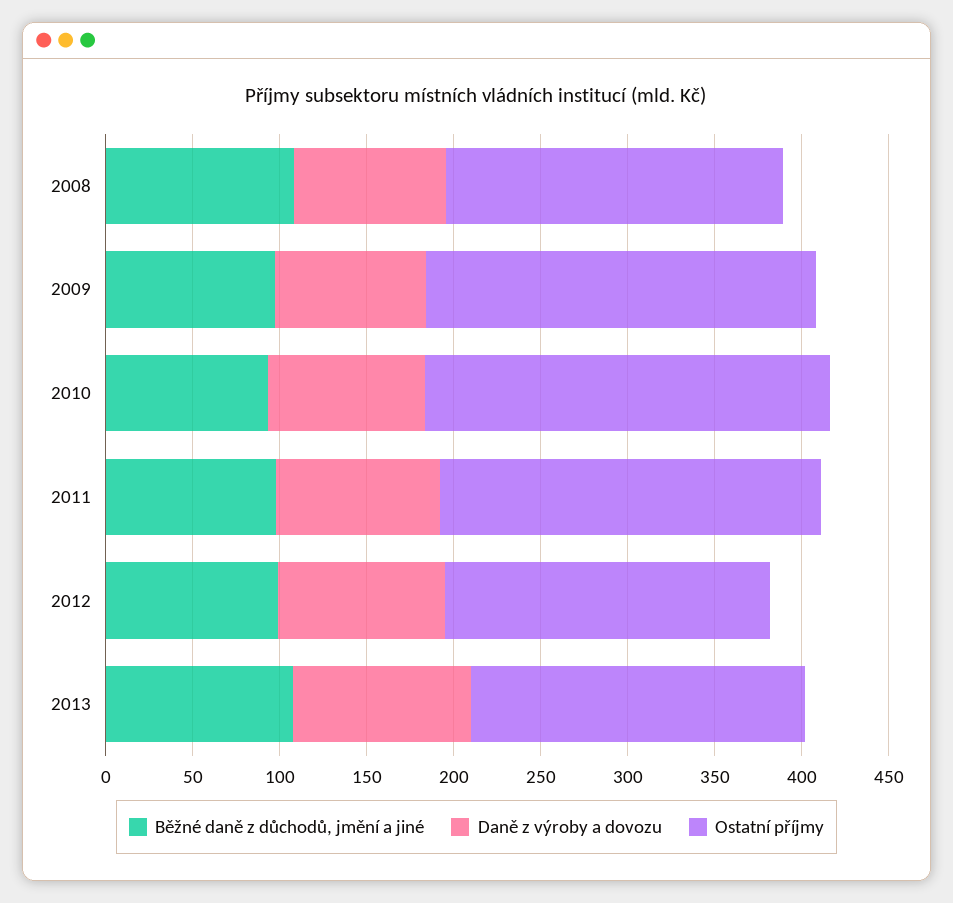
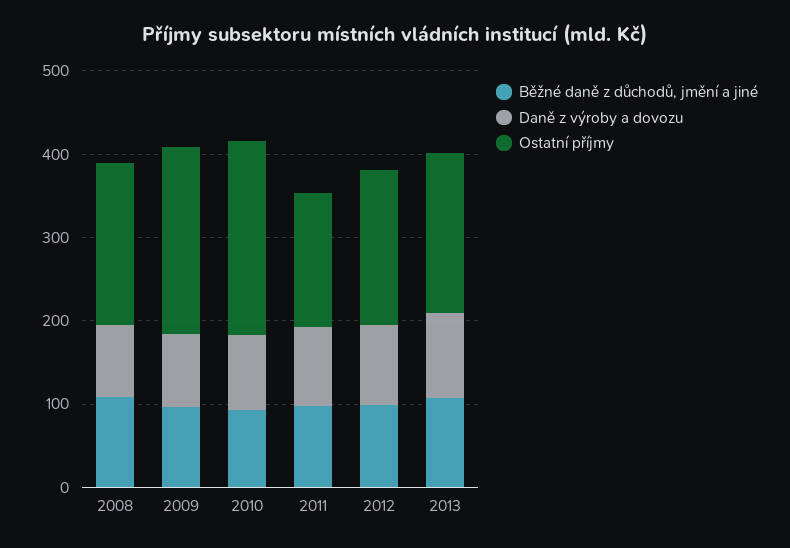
  {
    "Běžné daně z důchodů, jmění a jiné": {
      "2008": 110,
      "2009": 100,
      "2010": 90,
      "2011": 100,
      "2012": 100,
      "2013": 110
    },
    "Daně z výroby a dovozu": {
      "2008": 90,
      "2009": 90,
      "2010": 90,
      "2011": 90,
      "2012": 100,
      "2013": 100
    },
    "Ostatní příjmy": {
      "2008": 190,
      "2009": 220,
      "2010": 230,
-     "2011": 220,
+     "2011": 160,
      "2012": 190,
      "2013": 190
    }
  }

